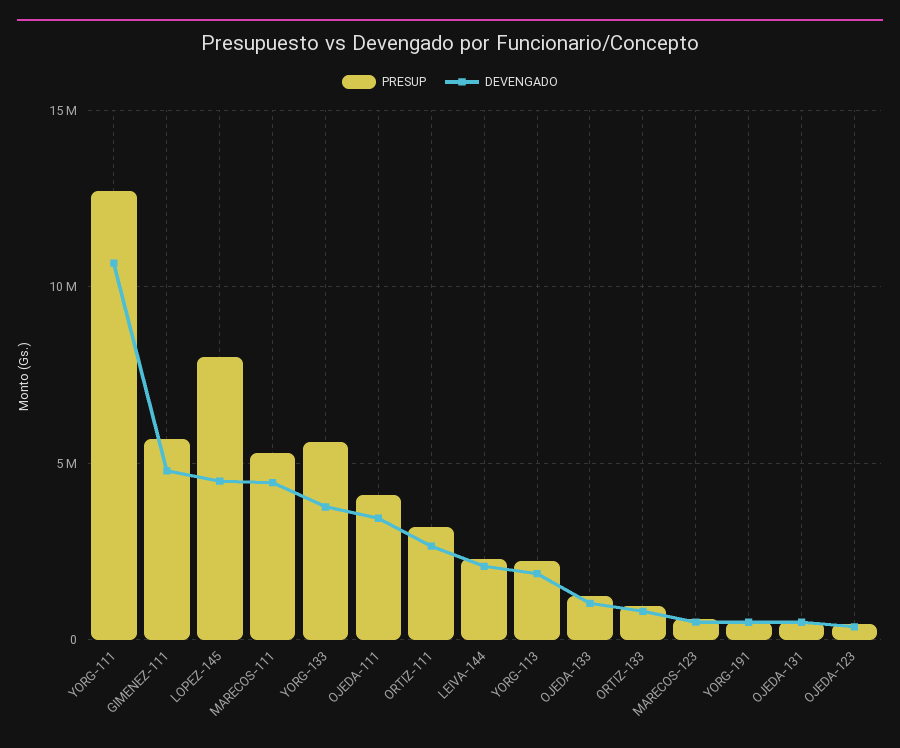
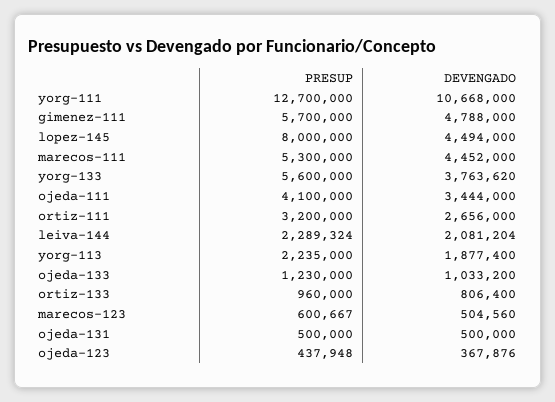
  {
    "PRESUP": {
      "YORG-111": 12700000,
      "GIMENEZ-111": 5700000,
      "LOPEZ-145": 8000000,
      "MARECOS-111": 5300000,
      "YORG-133": 5600000,
      "OJEDA-111": 4100000,
      "ORTIZ-111": 3200000,
      "LEIVA-144": 2289324,
      "YORG-113": 2235000,
      "OJEDA-133": 1230000,
      "ORTIZ-133": 960000,
      "MARECOS-123": 600667,
-     "YORG-191": 500000,
      "OJEDA-131": 500000,
      "OJEDA-123": 437948
    },
    "DEVENGADO": {
      "YORG-111": 10668000,
      "GIMENEZ-111": 4788000,
      "LOPEZ-145": 4494000,
      "MARECOS-111": 4452000,
      "YORG-133": 3763620,
      "OJEDA-111": 3444000,
      "ORTIZ-111": 2656000,
      "LEIVA-144": 2081204,
      "YORG-113": 1877400,
      "OJEDA-133": 1033200,
      "ORTIZ-133": 806400,
      "MARECOS-123": 504560,
-     "YORG-191": 500000,
      "OJEDA-131": 500000,
      "OJEDA-123": 367876
    }
  }

